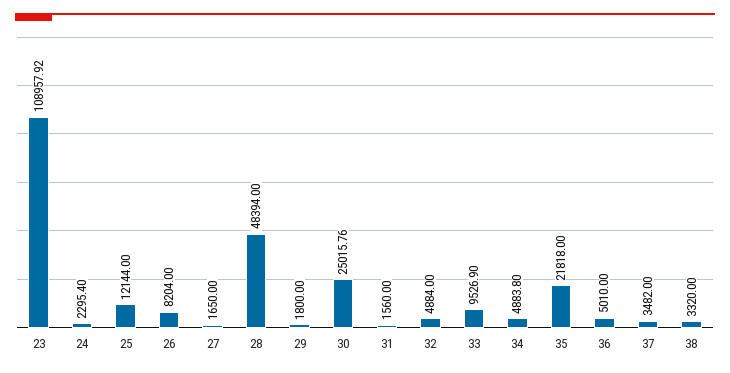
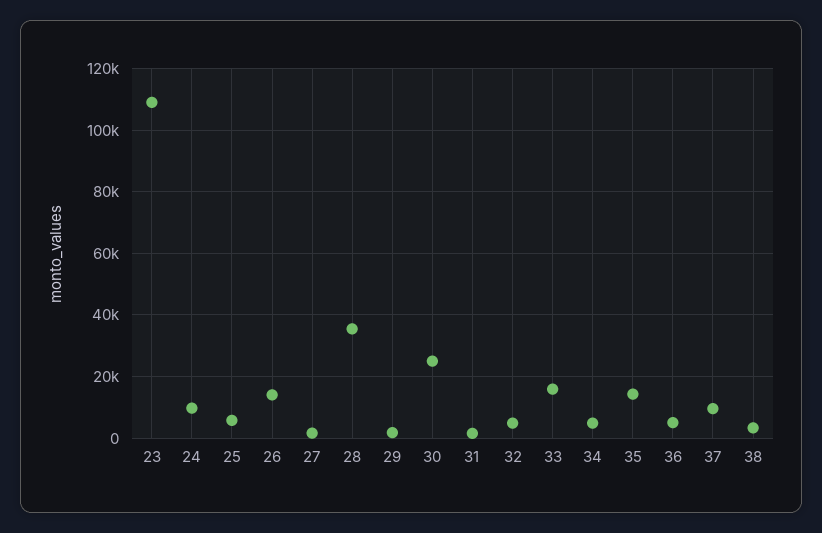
  {
    "23": 108957.92,
-   "24": 2295.4,
+   "24": 10000,
-   "25": 12144,
+   "25": 6000,
-   "26": 8204,
+   "26": 14000,
    "27": 1650,
-   "28": 48394,
+   "28": 36000,
    "29": 1800,
    "30": 25015.76,
    "31": 1560,
    "32": 4884,
-   "33": 9526.9,
+   "33": 16000,
    "34": 4883.8,
-   "35": 21818,
+   "35": 14000,
    "36": 5010,
-   "37": 3482,
+   "37": 10000,
    "38": 3320
  }

